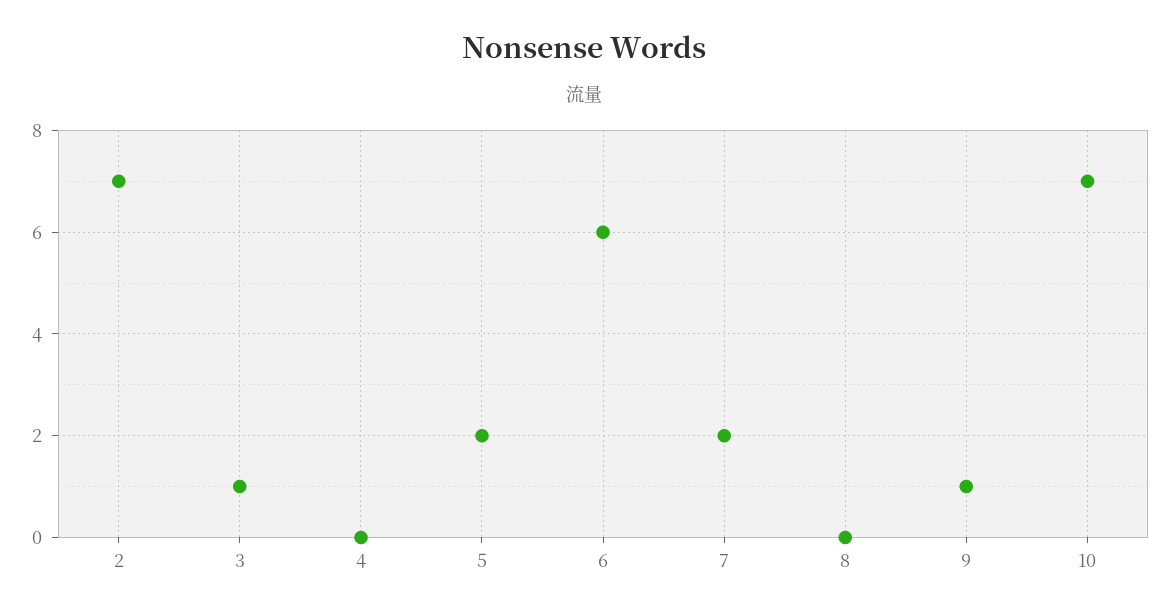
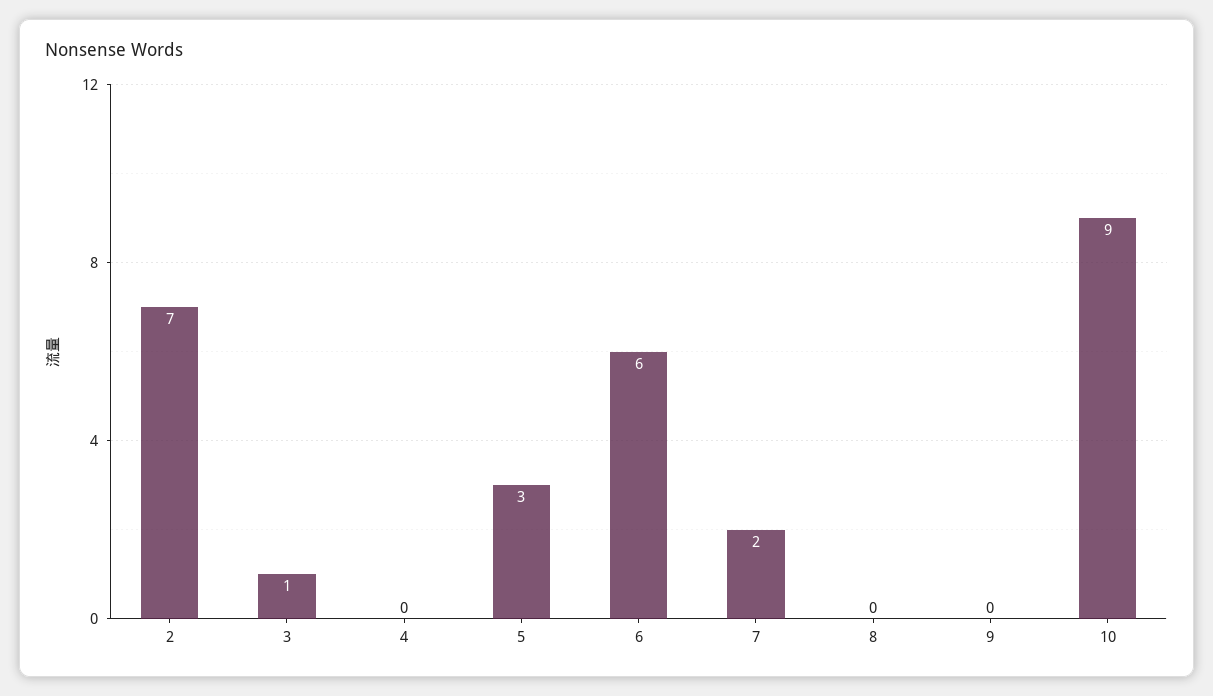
  {
    "2": 7,
    "3": 1,
    "4": 0,
-   "5": 2,
+   "5": 3,
    "6": 6,
    "7": 2,
    "8": 0,
-   "9": 1,
+   "9": 0,
-   "10": 7
+   "10": 9
  }

